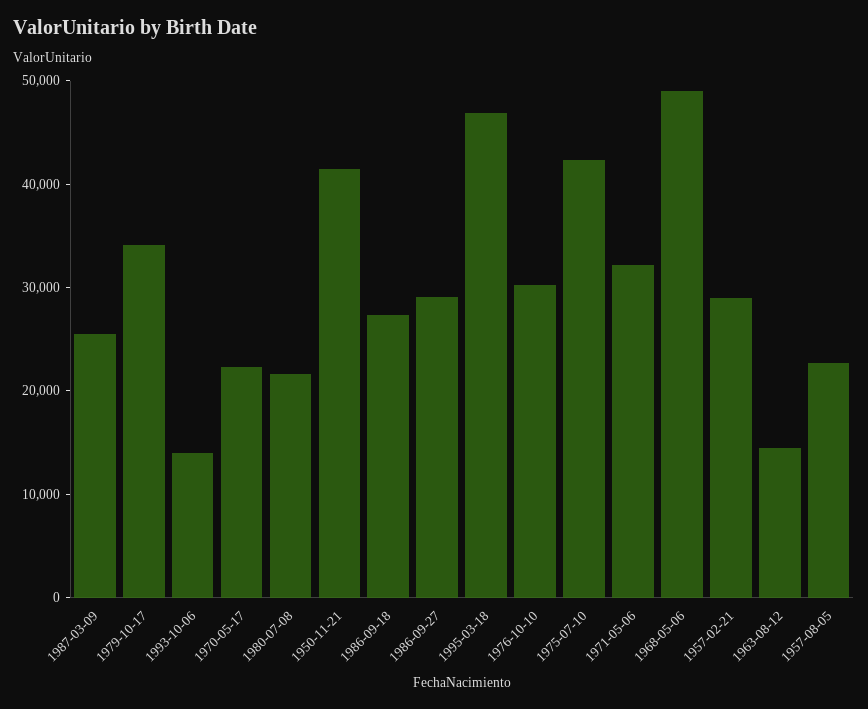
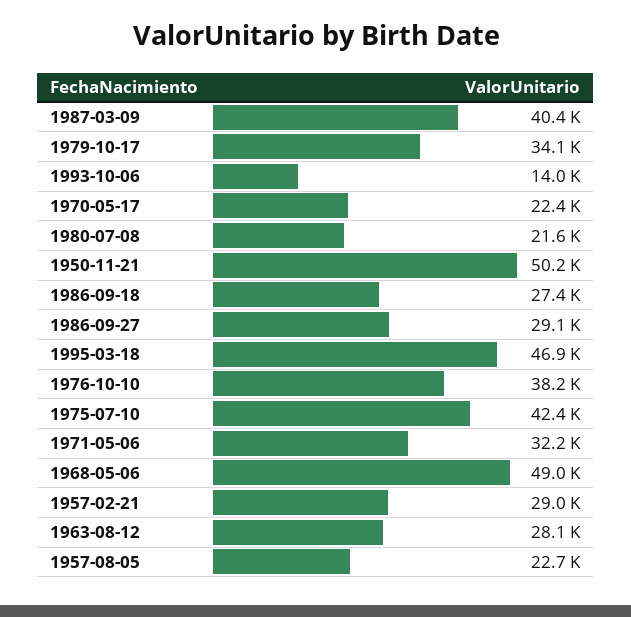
  {
-   "1987-03-09": 26000,
+   "1987-03-09": 40400,
    "1979-10-17": 34100,
    "1993-10-06": 14000,
    "1970-05-17": 22400,
    "1980-07-08": 21600,
-   "1950-11-21": 42000,
+   "1950-11-21": 50200,
    "1986-09-18": 27400,
    "1986-09-27": 29100,
    "1995-03-18": 46900,
-   "1976-10-10": 30000,
+   "1976-10-10": 38200,
    "1975-07-10": 42400,
    "1971-05-06": 32200,
    "1968-05-06": 49000,
    "1957-02-21": 29000,
-   "1963-08-12": 14000,
+   "1963-08-12": 28100,
    "1957-08-05": 22700
  }

